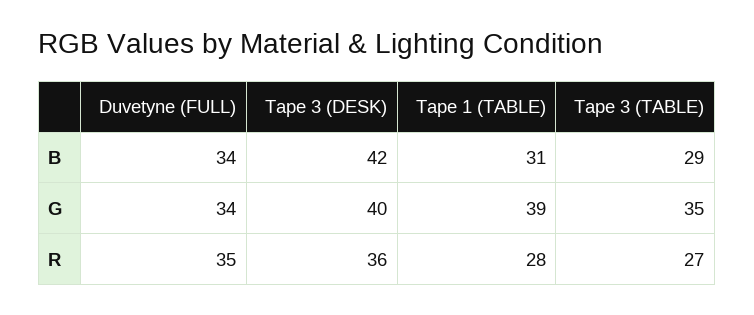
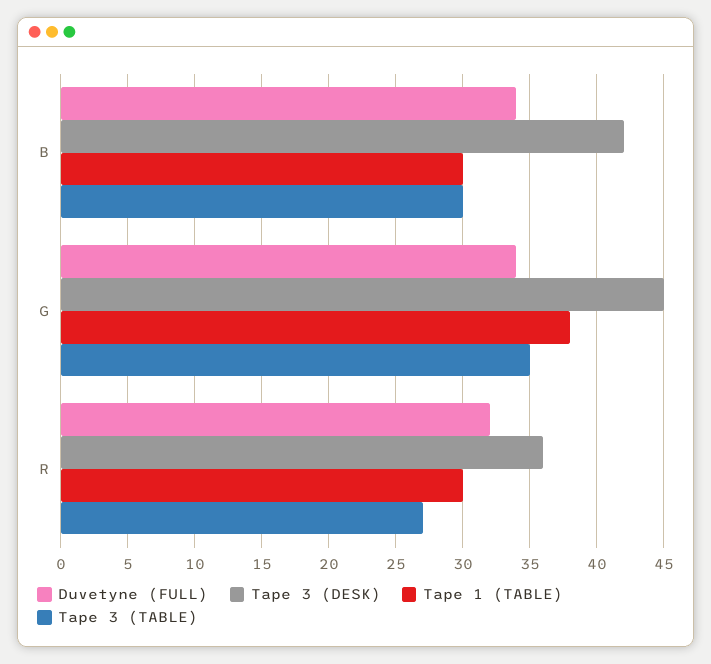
  {
    "Duvetyne (FULL)": {
      "B": 34,
      "G": 34,
-     "R": 35
+     "R": 32
    },
    "Tape 3 (DESK)": {
      "B": 42,
-     "G": 40,
+     "G": 45,
      "R": 36
    },
    "Tape 1 (TABLE)": {
-     "B": 31,
+     "B": 30,
-     "G": 39,
+     "G": 38,
-     "R": 28
+     "R": 30
    },
    "Tape 3 (TABLE)": {
-     "B": 29,
+     "B": 30,
      "G": 35,
      "R": 27
    }
  }

